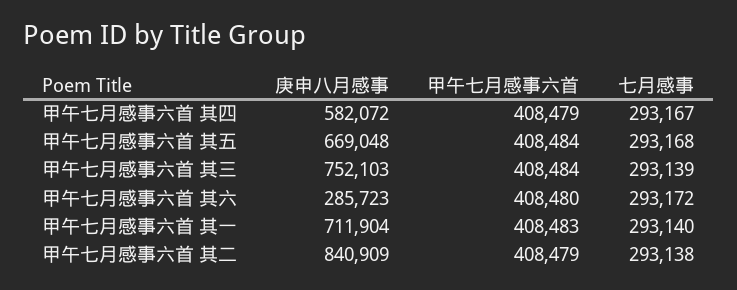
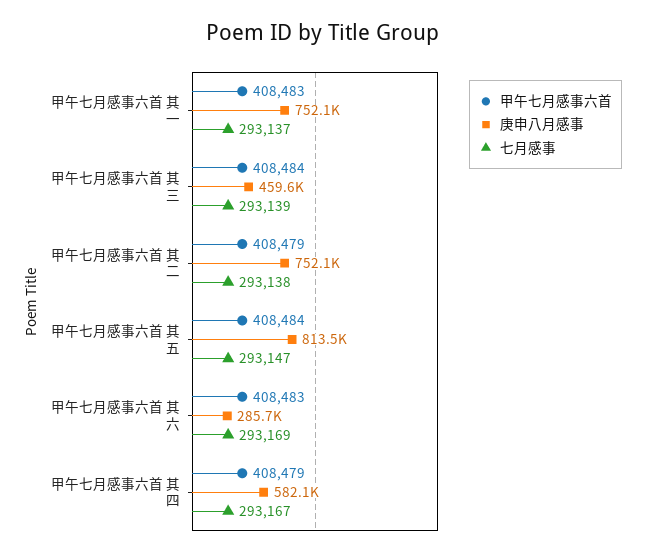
  {
    "庚申八月感事": {
      "甲午七月感事六首 其四": 582072,
-     "甲午七月感事六首 其五": 669048,
+     "甲午七月感事六首 其五": 813500,
-     "甲午七月感事六首 其三": 752103,
+     "甲午七月感事六首 其三": 459600,
      "甲午七月感事六首 其六": 285723,
-     "甲午七月感事六首 其一": 711904,
+     "甲午七月感事六首 其一": 752100,
-     "甲午七月感事六首 其二": 840909
+     "甲午七月感事六首 其二": 752100
    },
    "甲午七月感事六首": {
      "甲午七月感事六首 其四": 408479,
      "甲午七月感事六首 其五": 408484,
      "甲午七月感事六首 其三": 408484,
-     "甲午七月感事六首 其六": 408480,
+     "甲午七月感事六首 其六": 408483,
      "甲午七月感事六首 其一": 408483,
      "甲午七月感事六首 其二": 408479
    },
    "七月感事": {
      "甲午七月感事六首 其四": 293167,
-     "甲午七月感事六首 其五": 293168,
+     "甲午七月感事六首 其五": 293147,
      "甲午七月感事六首 其三": 293139,
-     "甲午七月感事六首 其六": 293172,
+     "甲午七月感事六首 其六": 293169,
-     "甲午七月感事六首 其一": 293140,
+     "甲午七月感事六首 其一": 293137,
      "甲午七月感事六首 其二": 293138
    }
  }

